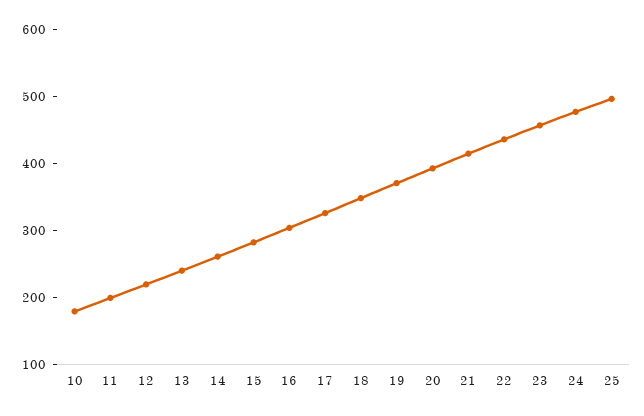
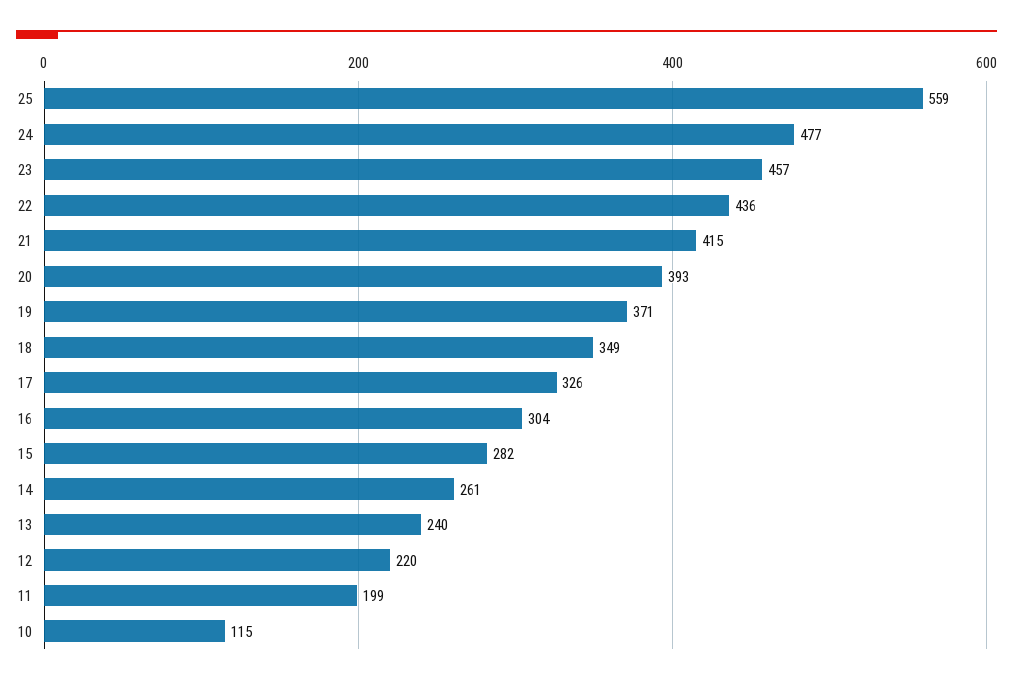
  {
-   "10": 180,
+   "10": 115,
    "11": 199,
    "12": 220,
    "13": 240,
    "14": 261,
    "15": 282,
    "16": 304,
    "17": 326,
    "18": 349,
    "19": 371,
    "20": 393,
    "21": 415,
    "22": 436,
    "23": 457,
    "24": 477,
-   "25": 500
+   "25": 559
  }

